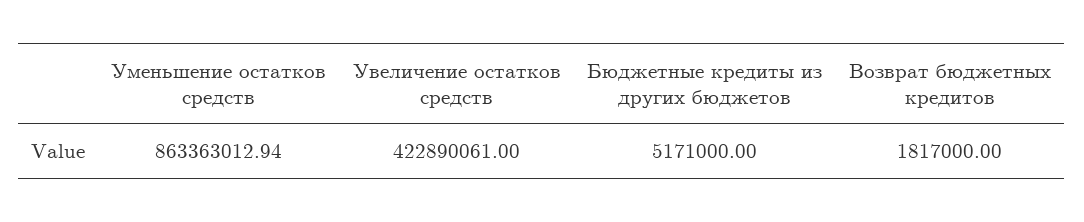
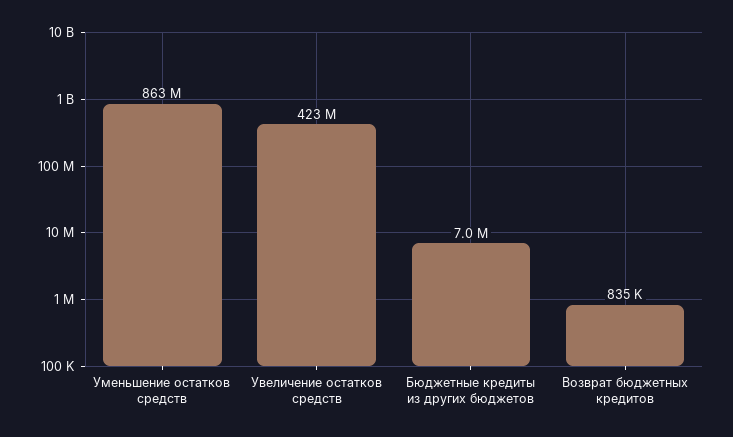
  {
    "Уменьшение остатков средств": 863363012.94,
    "Увеличение остатков средств": 422890061,
-   "Бюджетные кредиты из других бюджетов": 5171000,
+   "Бюджетные кредиты из других бюджетов": 7000000,
-   "Возврат бюджетных кредитов": 1817000
+   "Возврат бюджетных кредитов": 835000
  }

